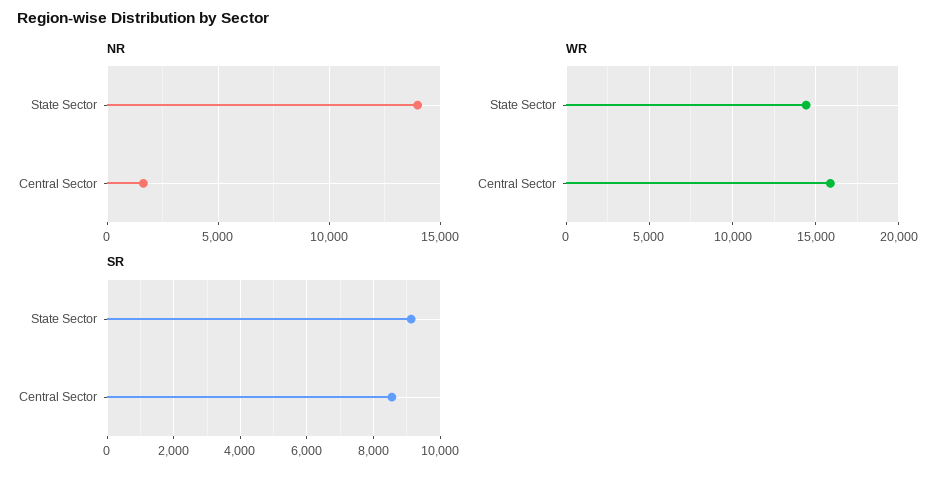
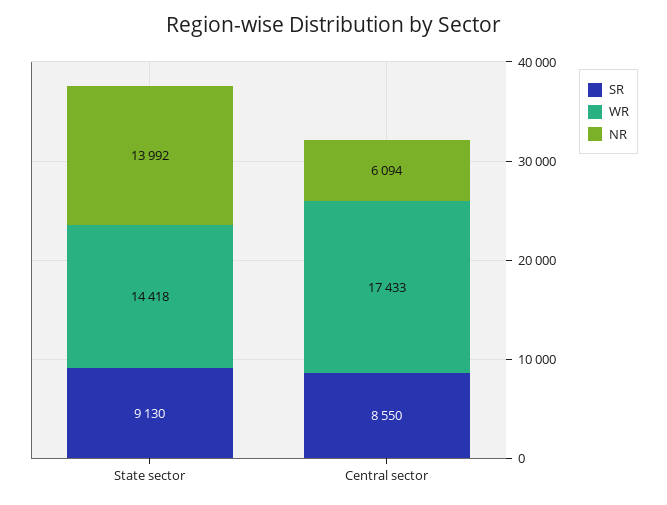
  {
    "NR": {
      "State Sector": 13992,
-     "Central Sector": 1500
+     "Central Sector": 6094
    },
    "WR": {
      "State Sector": 14418,
-     "Central Sector": 16000
+     "Central Sector": 17433
    },
    "SR": {
      "State Sector": 9130,
      "Central Sector": 8550
    }
  }

